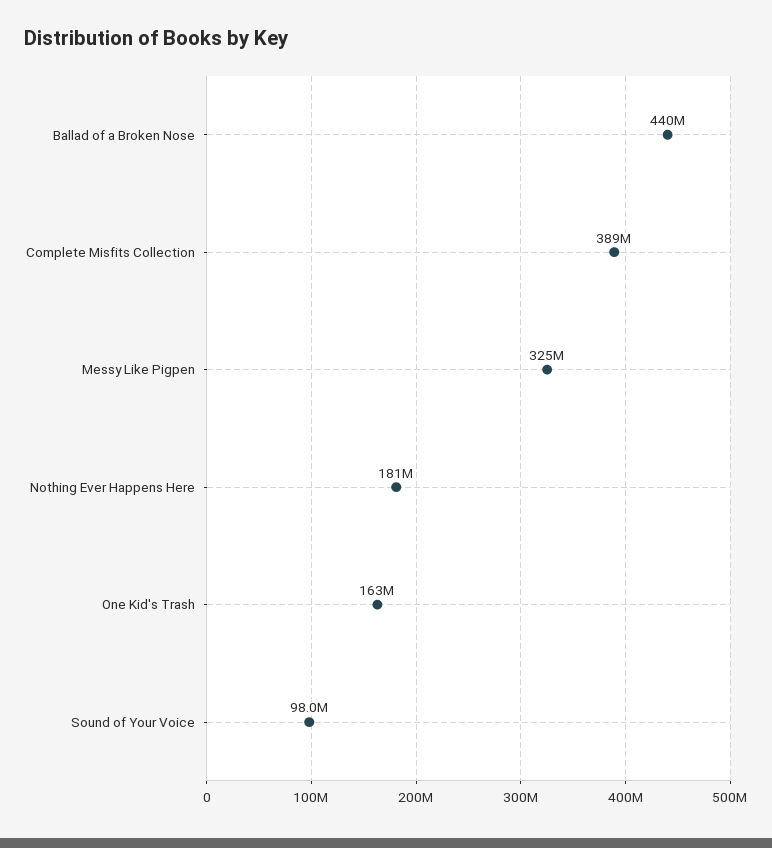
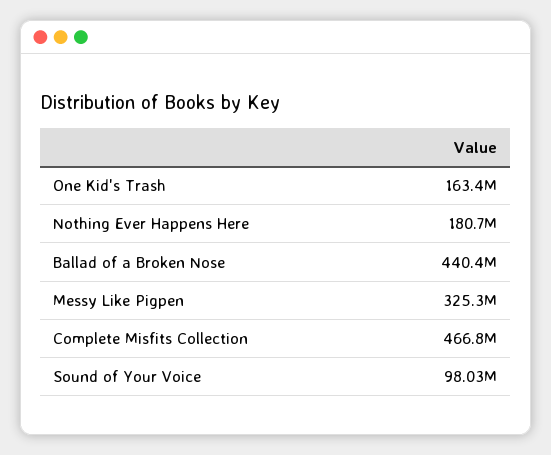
  {
    "Ballad of a Broken Nose": 440400000,
-   "Complete Misfits Collection": 389000000,
+   "Complete Misfits Collection": 466800000,
    "Messy Like Pigpen": 325300000,
    "Nothing Ever Happens Here": 180700000,
    "One Kid's Trash": 163400000,
    "Sound of Your Voice": 98030000
  }

